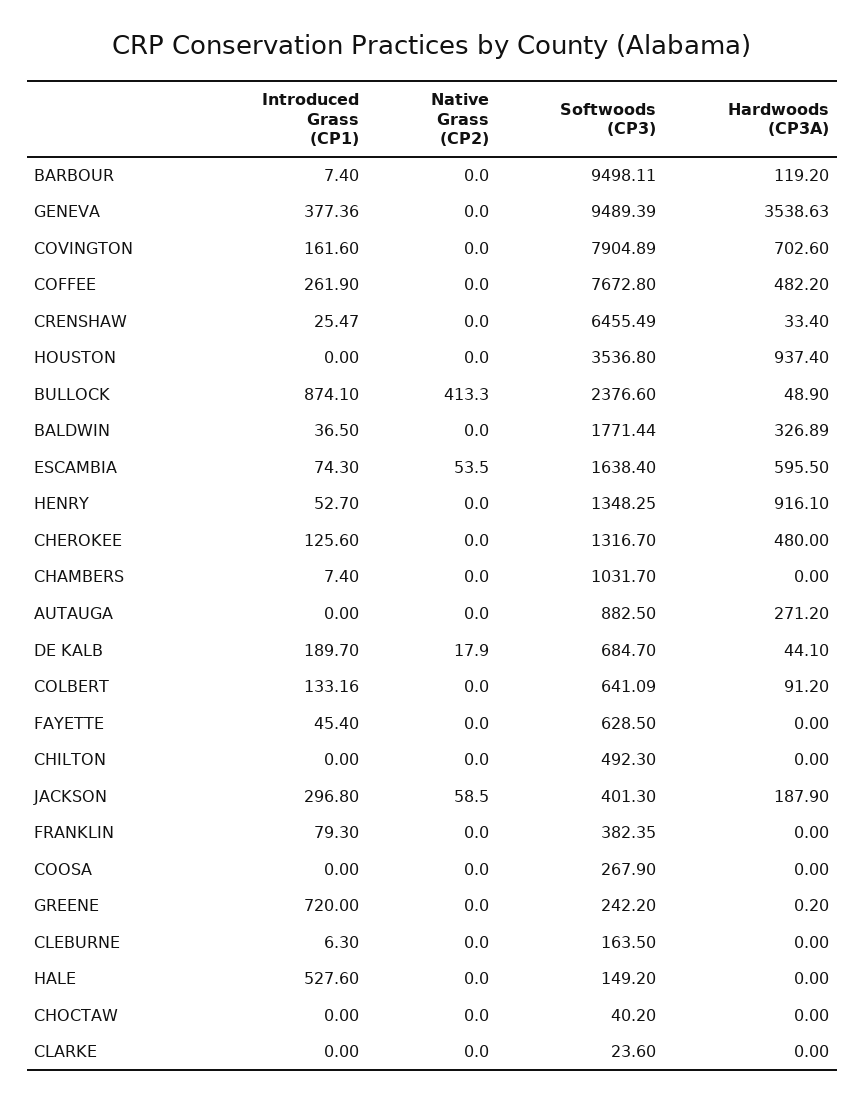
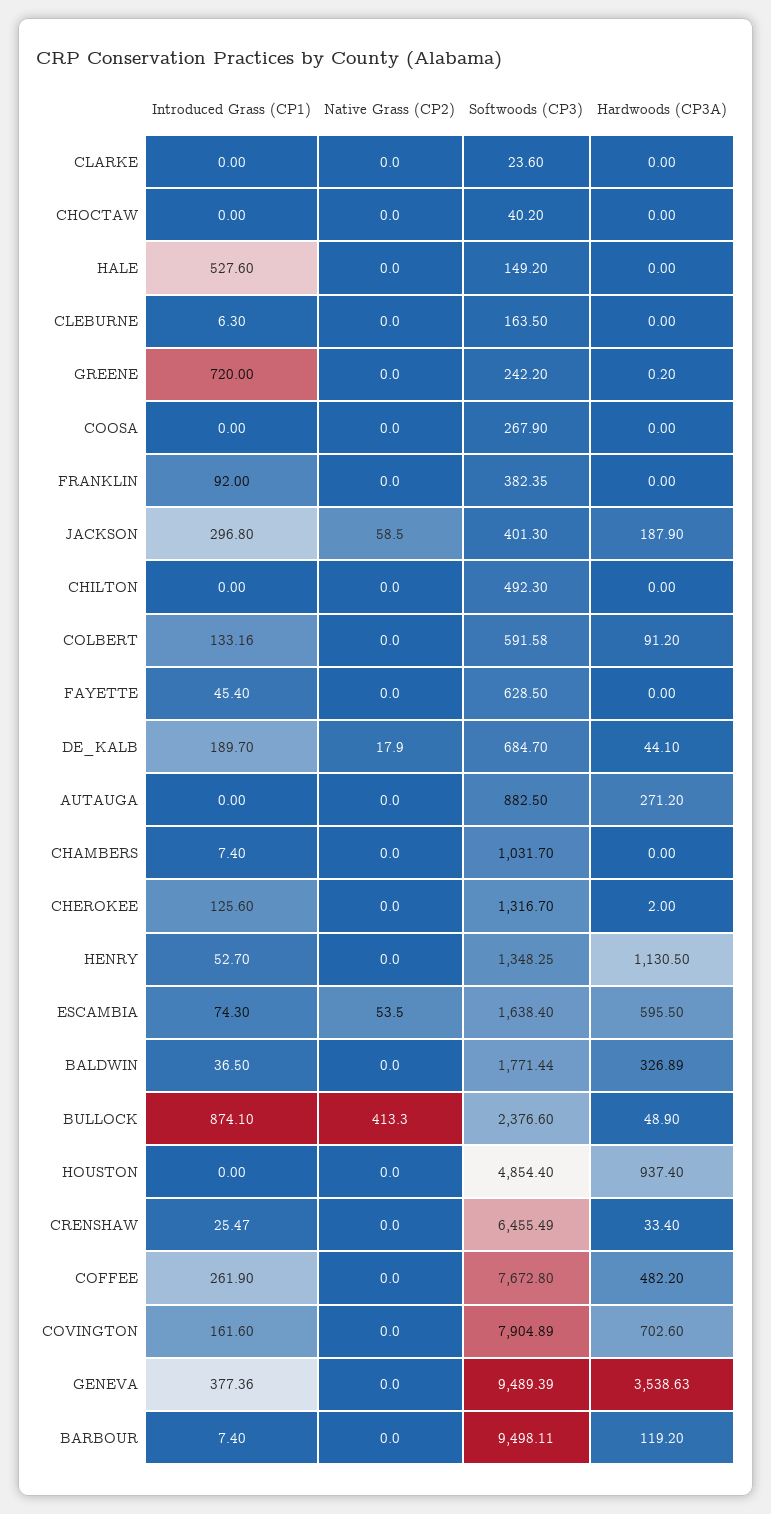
  {
    "Introduced Grass (CP1)": {
      "BARBOUR": 7.4,
      "GENEVA": 377.36,
      "COVINGTON": 161.6,
      "COFFEE": 261.9,
      "CRENSHAW": 25.47,
      "HOUSTON": 0,
      "BULLOCK": 874.1,
      "BALDWIN": 36.5,
      "ESCAMBIA": 74.3,
      "HENRY": 52.7,
      "CHEROKEE": 125.6,
      "CHAMBERS": 7.4,
      "AUTAUGA": 0,
      "DE KALB": 189.7,
      "COLBERT": 133.16,
      "FAYETTE": 45.4,
      "CHILTON": 0,
      "JACKSON": 296.8,
-     "FRANKLIN": 79.3,
+     "FRANKLIN": 92,
      "COOSA": 0,
      "GREENE": 720,
      "CLEBURNE": 6.3,
      "HALE": 527.6,
      "CHOCTAW": 0,
      "CLARKE": 0
    },
    "Native Grass (CP2)": {
      "BARBOUR": 0,
      "GENEVA": 0,
      "COVINGTON": 0,
      "COFFEE": 0,
      "CRENSHAW": 0,
      "HOUSTON": 0,
      "BULLOCK": 413.3,
      "BALDWIN": 0,
      "ESCAMBIA": 53.5,
      "HENRY": 0,
      "CHEROKEE": 0,
      "CHAMBERS": 0,
      "AUTAUGA": 0,
      "DE KALB": 17.9,
      "COLBERT": 0,
      "FAYETTE": 0,
      "CHILTON": 0,
      "JACKSON": 58.5,
      "FRANKLIN": 0,
      "COOSA": 0,
      "GREENE": 0,
      "CLEBURNE": 0,
      "HALE": 0,
      "CHOCTAW": 0,
      "CLARKE": 0
    },
    "Softwoods (CP3)": {
      "BARBOUR": 9498.11,
      "GENEVA": 9489.39,
      "COVINGTON": 7904.89,
      "COFFEE": 7672.8,
      "CRENSHAW": 6455.49,
-     "HOUSTON": 3536.8,
+     "HOUSTON": 4854.4,
      "BULLOCK": 2376.6,
      "BALDWIN": 1771.44,
      "ESCAMBIA": 1638.4,
      "HENRY": 1348.25,
      "CHEROKEE": 1316.7,
      "CHAMBERS": 1031.7,
      "AUTAUGA": 882.5,
      "DE KALB": 684.7,
-     "COLBERT": 641.09,
+     "COLBERT": 591.58,
      "FAYETTE": 628.5,
      "CHILTON": 492.3,
      "JACKSON": 401.3,
      "FRANKLIN": 382.35,
      "COOSA": 267.9,
      "GREENE": 242.2,
      "CLEBURNE": 163.5,
      "HALE": 149.2,
      "CHOCTAW": 40.2,
      "CLARKE": 23.6
    },
    "Hardwoods (CP3A)": {
      "BARBOUR": 119.2,
      "GENEVA": 3538.63,
      "COVINGTON": 702.6,
      "COFFEE": 482.2,
      "CRENSHAW": 33.4,
      "HOUSTON": 937.4,
      "BULLOCK": 48.9,
      "BALDWIN": 326.89,
      "ESCAMBIA": 595.5,
-     "HENRY": 916.1,
+     "HENRY": 1130.5,
-     "CHEROKEE": 480,
+     "CHEROKEE": 2,
      "CHAMBERS": 0,
      "AUTAUGA": 271.2,
      "DE KALB": 44.1,
      "COLBERT": 91.2,
      "FAYETTE": 0,
      "CHILTON": 0,
      "JACKSON": 187.9,
      "FRANKLIN": 0,
      "COOSA": 0,
      "GREENE": 0.2,
      "CLEBURNE": 0,
      "HALE": 0,
      "CHOCTAW": 0,
      "CLARKE": 0
    }
  }

